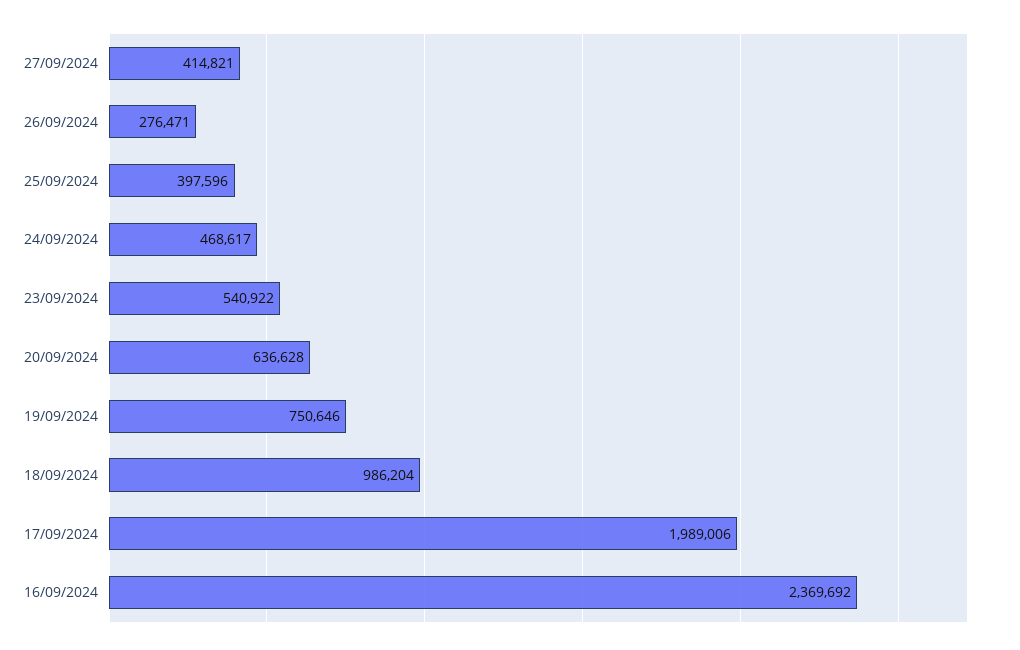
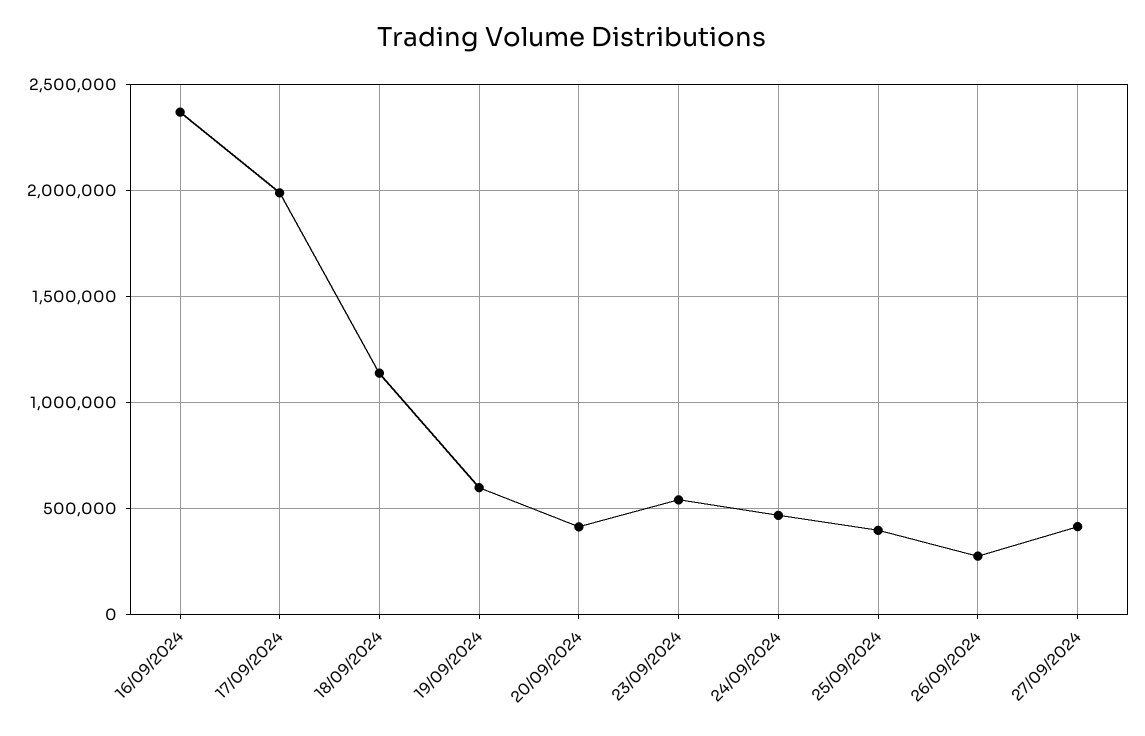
  {
    "27/09/2024": 414821,
    "26/09/2024": 276471,
    "25/09/2024": 397596,
    "24/09/2024": 468617,
    "23/09/2024": 540922,
-   "20/09/2024": 636628,
+   "20/09/2024": 400000,
-   "19/09/2024": 750646,
+   "19/09/2024": 600000,
-   "18/09/2024": 986204,
+   "18/09/2024": 1150000,
    "17/09/2024": 1989006,
    "16/09/2024": 2369692
  }

